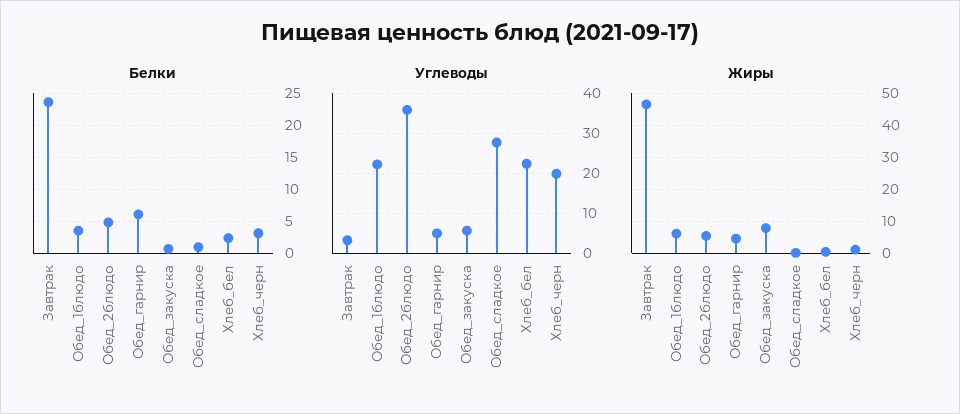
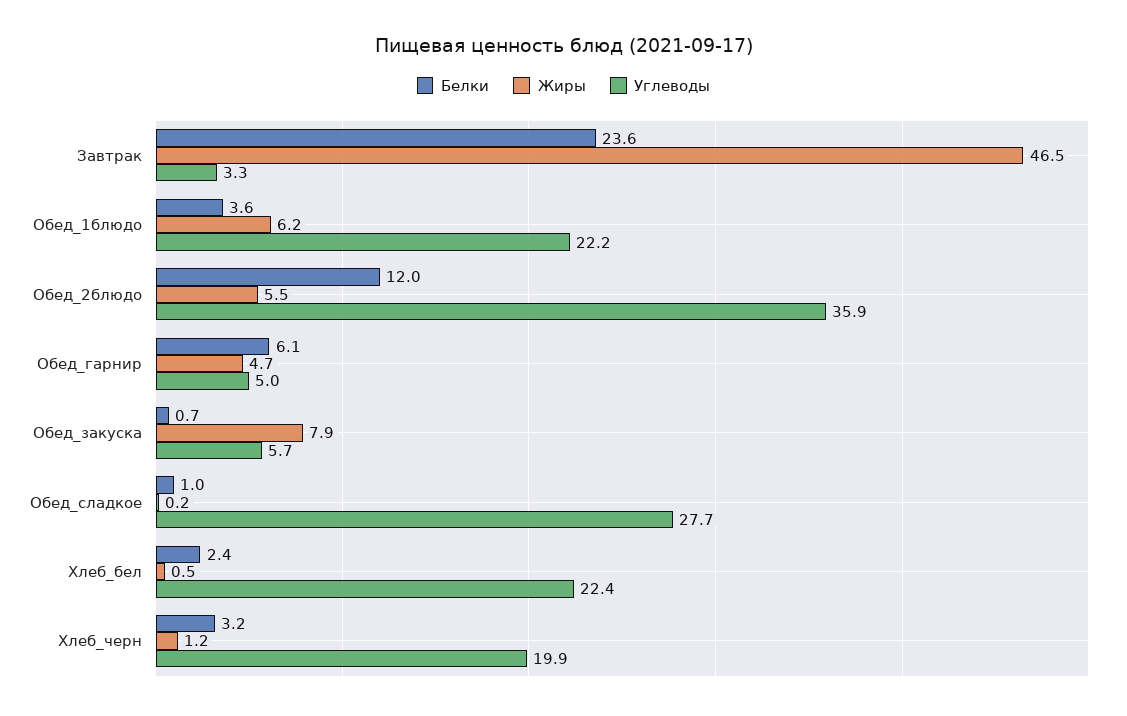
  {
    "Белки": {
      "Завтрак": 23.6,
      "Обед_1блюдо": 3.6,
-     "Обед_2блюдо": 5,
+     "Обед_2блюдо": 12,
      "Обед_гарнир": 6.1,
      "Обед_закуска": 0.7,
      "Обед_сладкое": 1,
      "Хлеб_бел": 2.4,
      "Хлеб_черн": 3.2
    },
    "Углеводы": {
      "Завтрак": 3.3,
      "Обед_1блюдо": 22.2,
      "Обед_2блюдо": 35.9,
      "Обед_гарнир": 5,
      "Обед_закуска": 5.7,
      "Обед_сладкое": 27.7,
      "Хлеб_бел": 22.4,
      "Хлеб_черн": 19.9
    },
    "Жиры": {
      "Завтрак": 46.5,
      "Обед_1блюдо": 6.2,
      "Обед_2блюдо": 5.5,
      "Обед_гарнир": 4.7,
      "Обед_закуска": 7.9,
      "Обед_сладкое": 0.2,
      "Хлеб_бел": 0.5,
      "Хлеб_черн": 1.2
    }
  }

